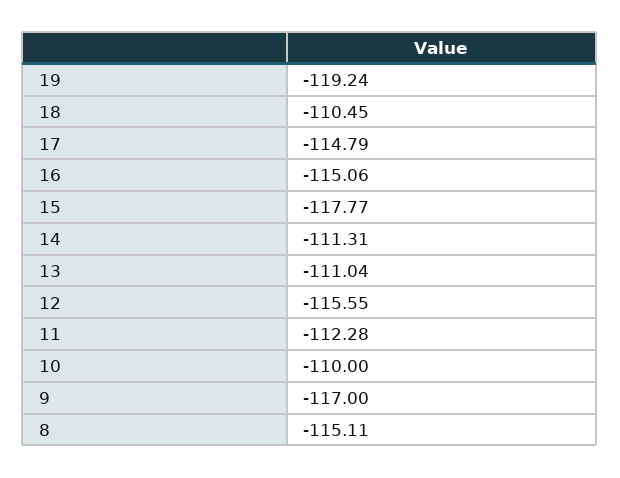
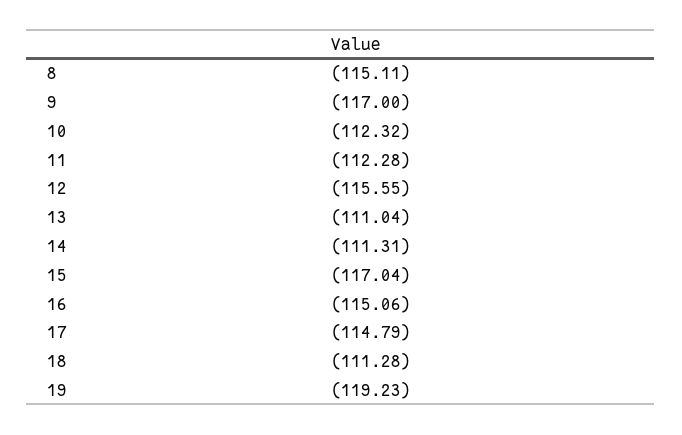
  {
-   "19": -119.24,
+   "19": -119.23,
-   "18": -110.45,
+   "18": -111.28,
    "17": -114.79,
    "16": -115.06,
-   "15": -117.77,
+   "15": -117.04,
    "14": -111.31,
    "13": -111.04,
    "12": -115.55,
    "11": -112.28,
-   "10": -110,
+   "10": -112.32,
    "9": -117,
    "8": -115.11
  }

